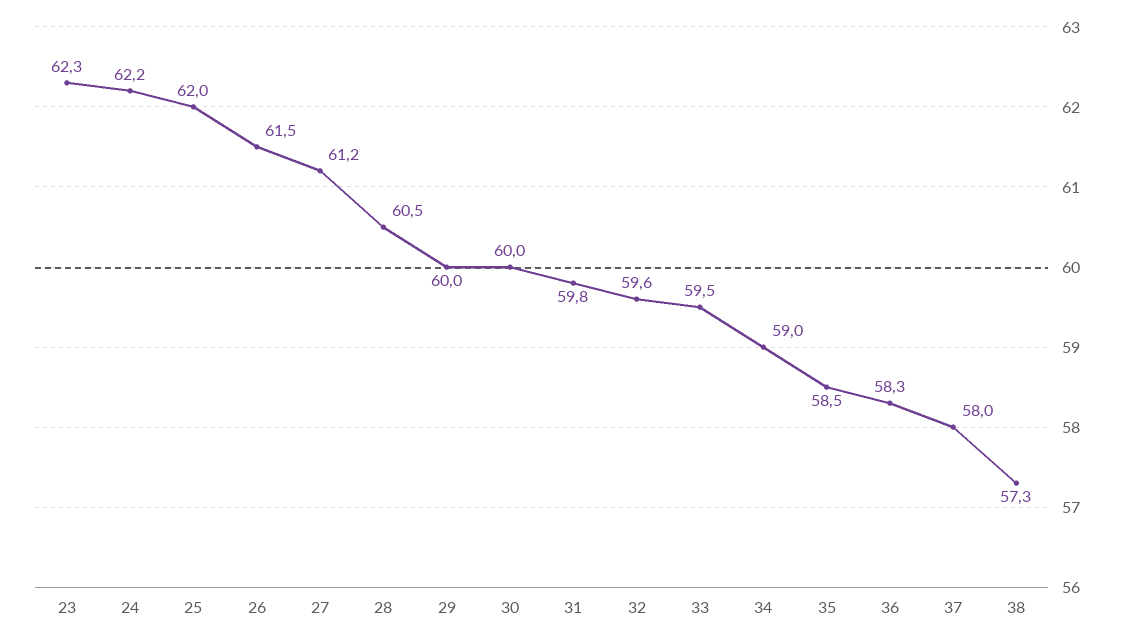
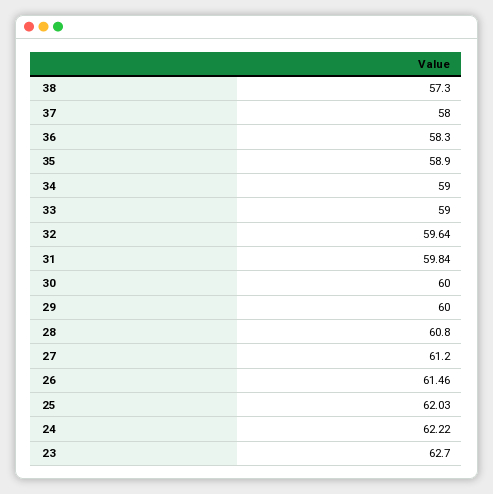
  {
-   "23": 62.3,
+   "23": 62.7,
    "24": 62.22,
    "25": 62.03,
    "26": 61.46,
    "27": 61.2,
-   "28": 60.5,
+   "28": 60.8,
    "29": 60,
    "30": 60,
    "31": 59.84,
    "32": 59.64,
-   "33": 59.5,
+   "33": 59,
    "34": 59,
-   "35": 58.5,
+   "35": 58.9,
    "36": 58.3,
    "37": 58,
    "38": 57.3
  }

